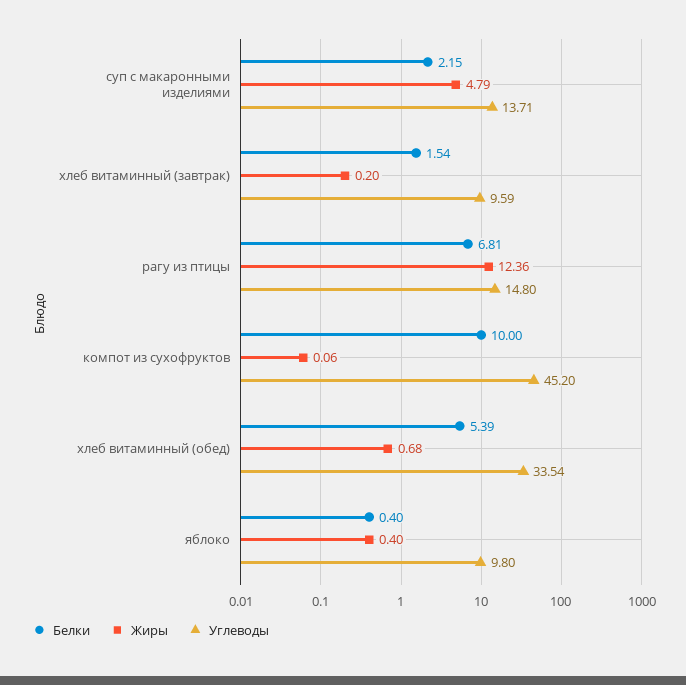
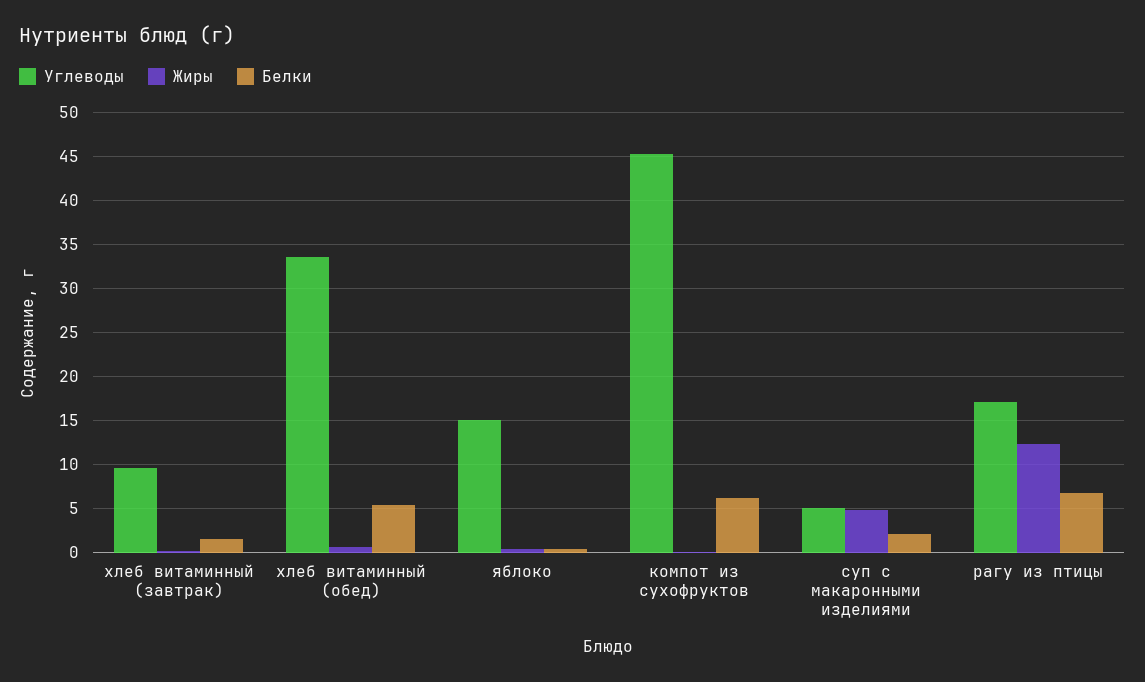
  {
    "Белки": {
      "суп с макаронными изделиями": 2.15,
      "хлеб витаминный (завтрак)": 1.54,
      "рагу из птицы": 6.81,
-     "компот из сухофруктов": 10,
+     "компот из сухофруктов": 6,
      "хлеб витаминный (обед)": 5.39,
      "яблоко": 0.4
    },
    "Жиры": {
      "суп с макаронными изделиями": 4.79,
      "хлеб витаминный (завтрак)": 0.2,
      "рагу из птицы": 12.36,
      "компот из сухофруктов": 0.06,
      "хлеб витаминный (обед)": 0.68,
      "яблоко": 0.4
    },
    "Углеводы": {
-     "суп с макаронными изделиями": 13.71,
+     "суп с макаронными изделиями": 5,
      "хлеб витаминный (завтрак)": 9.59,
-     "рагу из птицы": 14.8,
+     "рагу из птицы": 17,
      "компот из сухофруктов": 45.2,
      "хлеб витаминный (обед)": 33.54,
-     "яблоко": 9.8
+     "яблоко": 15
    }
  }

